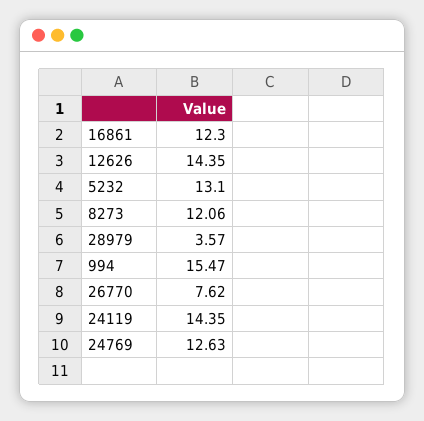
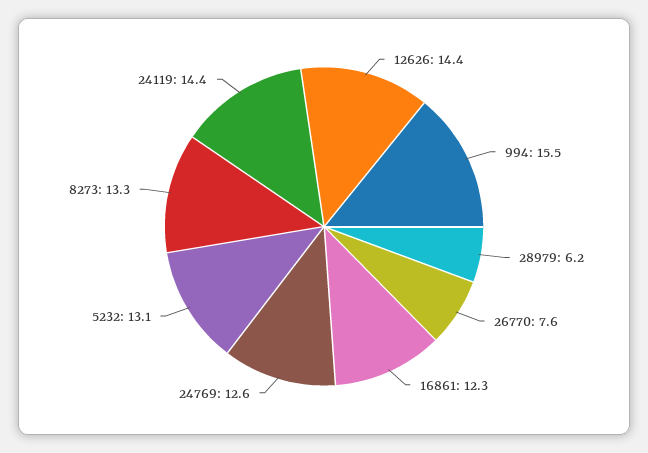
  {
    "16861": 12.3,
    "12626": 14.35,
    "5232": 13.1,
-   "8273": 12.06,
+   "8273": 13.3,
-   "28979": 3.57,
+   "28979": 6.2,
    "994": 15.47,
    "26770": 7.62,
    "24119": 14.35,
    "24769": 12.63
  }

